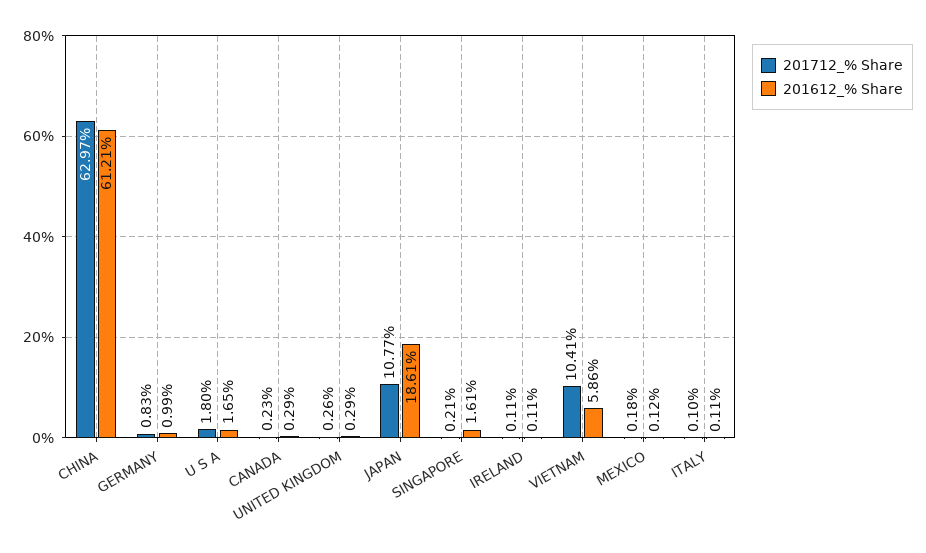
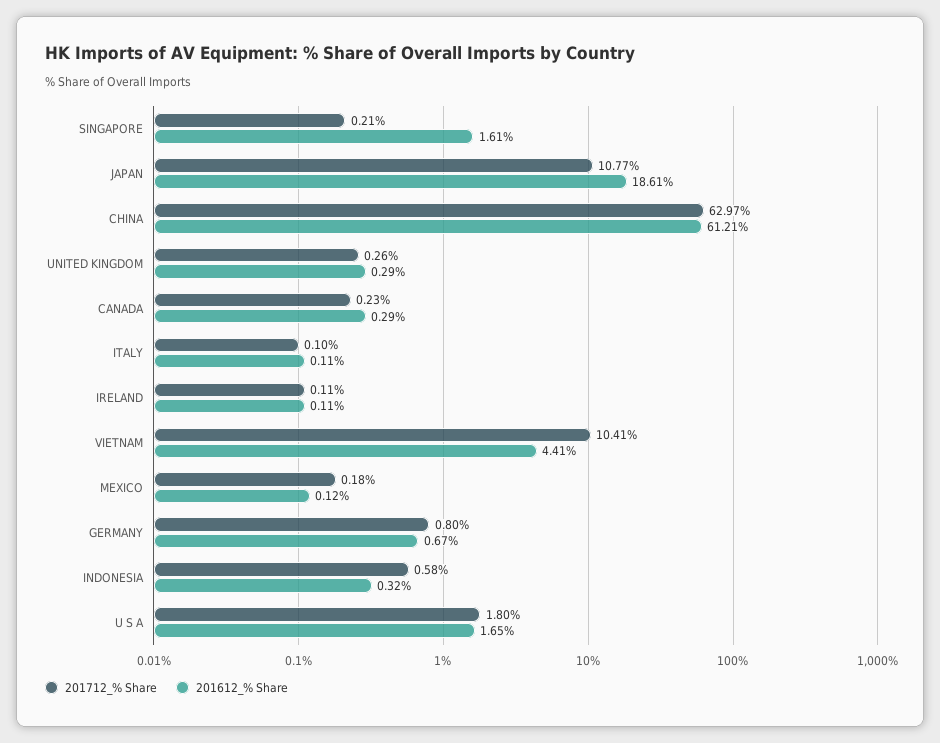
  {
    "201712_% Share": {
      "CHINA": 62.97,
-     "GERMANY": 0.83,
+     "GERMANY": 0.8,
      "U S A": 1.8,
      "CANADA": 0.23,
      "UNITED KINGDOM": 0.26,
      "JAPAN": 10.77,
      "SINGAPORE": 0.21,
      "IRELAND": 0.11,
      "VIETNAM": 10.41,
      "MEXICO": 0.18,
-     "ITALY": 0.1
+     "ITALY": 0.1,
+     "INDONESIA": 0.58
    },
    "201612_% Share": {
      "CHINA": 61.21,
-     "GERMANY": 0.99,
+     "GERMANY": 0.67,
      "U S A": 1.65,
      "CANADA": 0.29,
      "UNITED KINGDOM": 0.29,
      "JAPAN": 18.61,
      "SINGAPORE": 1.61,
      "IRELAND": 0.11,
-     "VIETNAM": 5.86,
+     "VIETNAM": 4.41,
      "MEXICO": 0.12,
-     "ITALY": 0.11
+     "ITALY": 0.11,
+     "INDONESIA": 0.32
    }
  }

